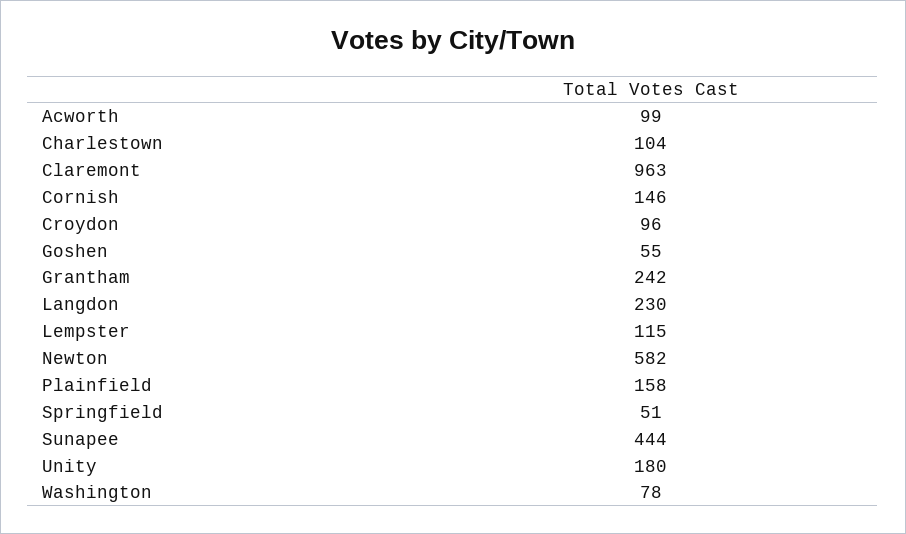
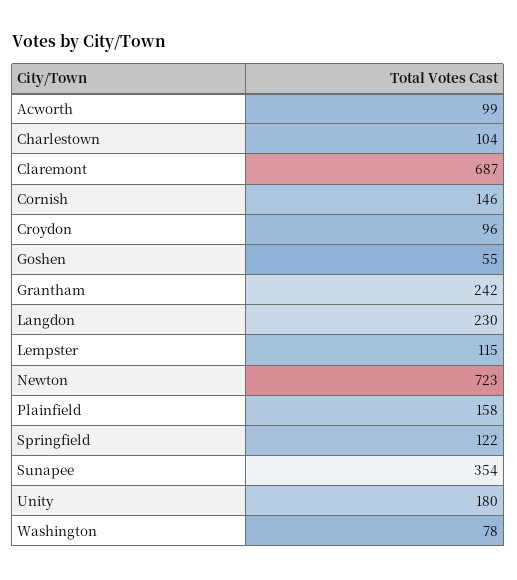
  {
    "Acworth": 99,
    "Charlestown": 104,
-   "Claremont": 963,
+   "Claremont": 687,
    "Cornish": 146,
    "Croydon": 96,
    "Goshen": 55,
    "Grantham": 242,
    "Langdon": 230,
    "Lempster": 115,
-   "Newton": 582,
+   "Newton": 723,
    "Plainfield": 158,
-   "Springfield": 51,
+   "Springfield": 122,
-   "Sunapee": 444,
+   "Sunapee": 354,
    "Unity": 180,
    "Washington": 78
  }

